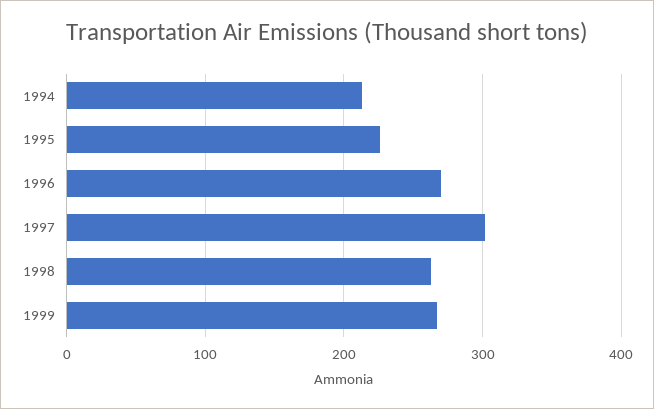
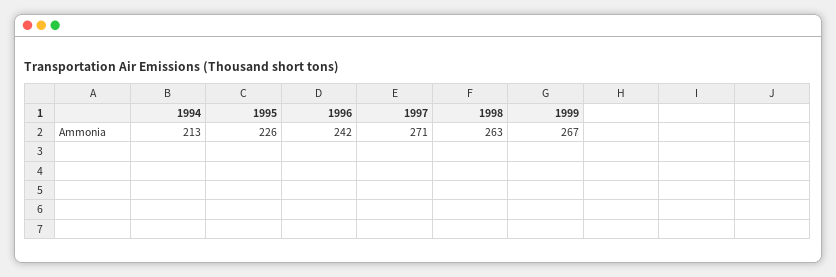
  {
    "1994": 213,
    "1995": 226,
-   "1996": 270,
+   "1996": 242,
-   "1997": 300,
+   "1997": 271,
    "1998": 263,
    "1999": 267
  }

